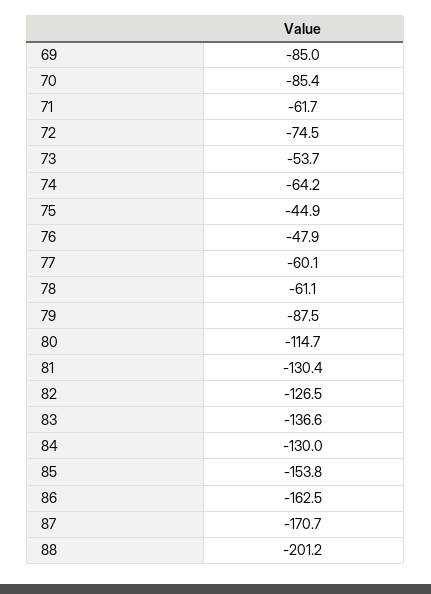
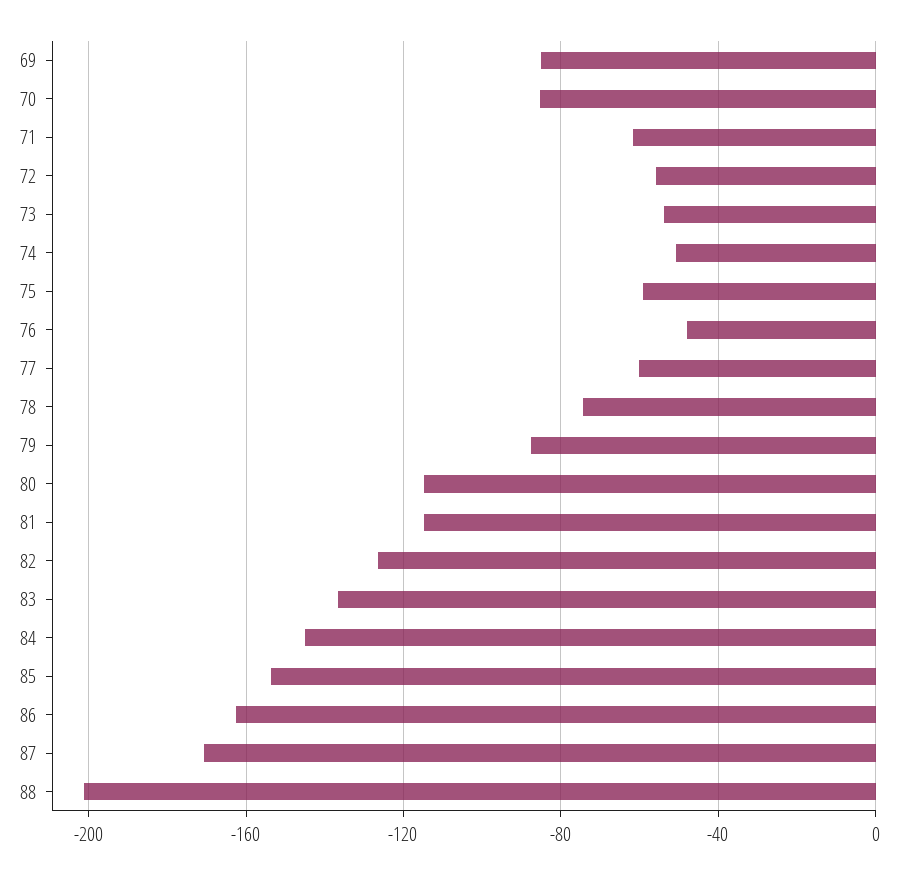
  {
    "69": -85,
    "70": -85.4,
    "71": -61.7,
-   "72": -74.5,
+   "72": -55,
    "73": -53.7,
-   "74": -64.2,
+   "74": -50,
-   "75": -44.9,
+   "75": -60,
    "76": -47.9,
    "77": -60.1,
-   "78": -61.1,
+   "78": -75,
    "79": -87.5,
    "80": -114.7,
-   "81": -130.4,
+   "81": -115,
    "82": -126.5,
    "83": -136.6,
-   "84": -130,
+   "84": -145,
    "85": -153.8,
    "86": -162.5,
    "87": -170.7,
    "88": -201.2
  }

